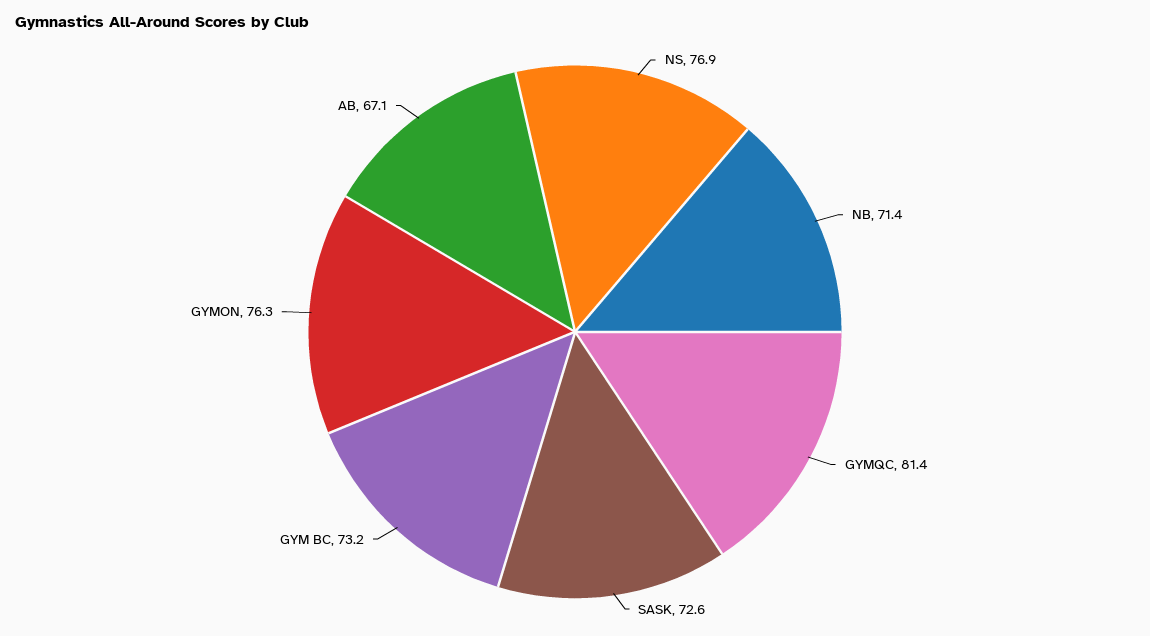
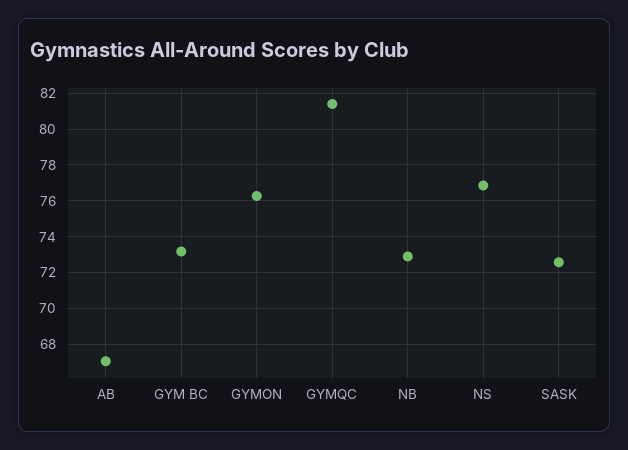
  {
    "NS": 76.9,
-   "NB": 71.4,
+   "NB": 73,
    "GYMQC": 81.4,
    "SASK": 72.6,
    "GYM BC": 73.2,
    "GYMON": 76.3,
    "AB": 67.1
  }

